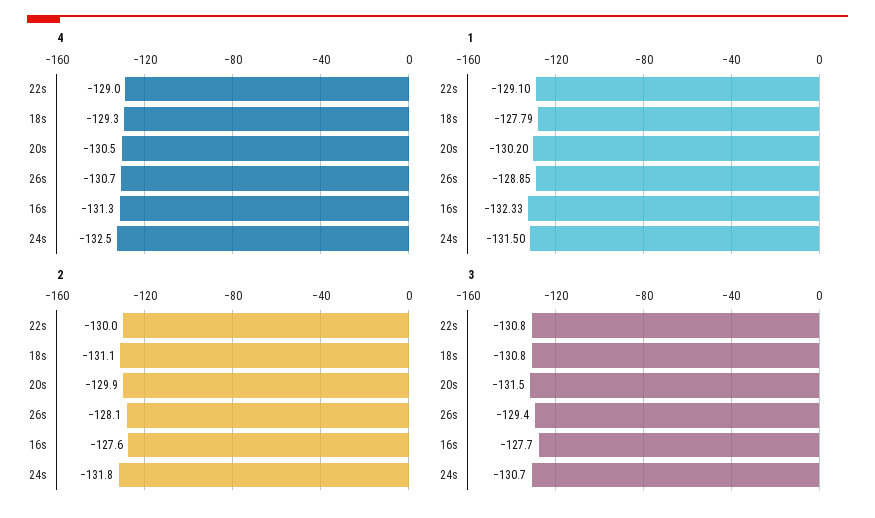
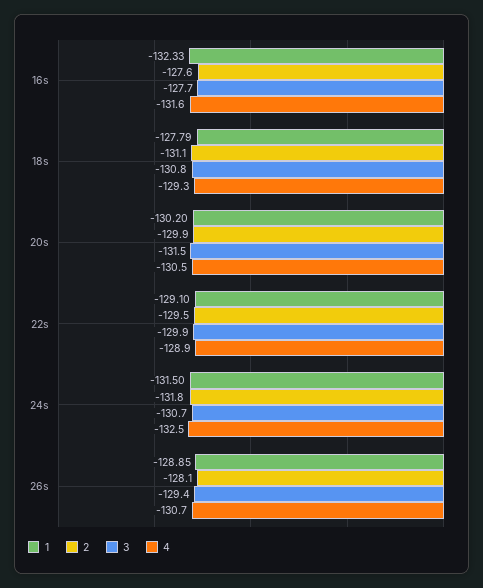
  {
    "4": {
-     "22s": -129,
+     "22s": -128.9,
      "18s": -129.3,
      "20s": -130.5,
      "26s": -130.7,
-     "16s": -131.3,
+     "16s": -131.6,
      "24s": -132.5
    },
    "1": {
      "22s": -129.1,
      "18s": -127.79,
      "20s": -130.2,
      "26s": -128.85,
      "16s": -132.33,
      "24s": -131.5
    },
    "2": {
-     "22s": -130,
+     "22s": -129.5,
      "18s": -131.1,
      "20s": -129.9,
      "26s": -128.1,
      "16s": -127.6,
      "24s": -131.8
    },
    "3": {
-     "22s": -130.8,
+     "22s": -129.9,
      "18s": -130.8,
      "20s": -131.5,
      "26s": -129.4,
      "16s": -127.7,
      "24s": -130.7
    }
  }

